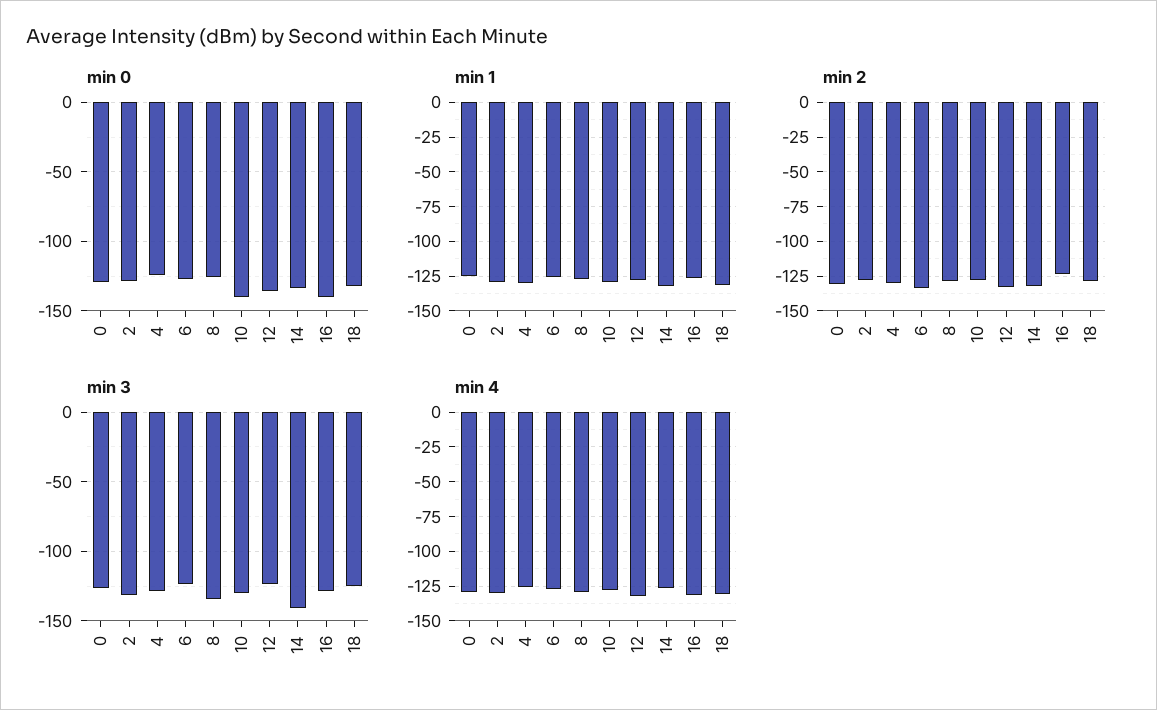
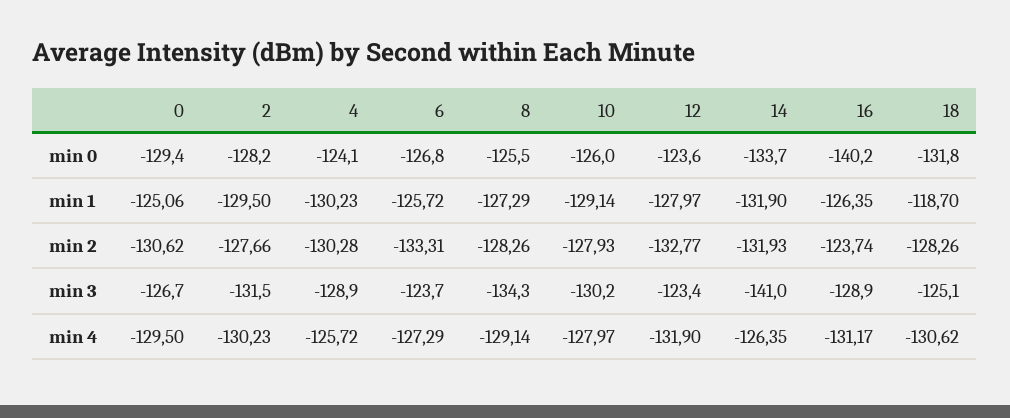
  {
    "min 0": {
      "0": -129.4,
      "2": -128.2,
      "4": -124.1,
      "6": -126.8,
      "8": -125.5,
-     "10": -140,
+     "10": -126,
-     "12": -135,
+     "12": -123.6,
      "14": -133.7,
      "16": -140.2,
      "18": -131.8
    },
    "min 1": {
      "0": -125.06,
      "2": -129.5,
      "4": -130.23,
      "6": -125.72,
      "8": -127.29,
      "10": -129.14,
      "12": -127.97,
      "14": -131.9,
      "16": -126.35,
-     "18": -130
+     "18": -118.7
    },
    "min 2": {
      "0": -130.62,
      "2": -127.66,
      "4": -130.28,
      "6": -133.31,
      "8": -128.26,
      "10": -127.93,
      "12": -132.77,
      "14": -131.93,
      "16": -123.74,
      "18": -128.26
    },
    "min 3": {
      "0": -126.7,
      "2": -131.5,
      "4": -128.9,
      "6": -123.7,
      "8": -134.3,
      "10": -130.2,
      "12": -123.4,
      "14": -141,
      "16": -128.9,
      "18": -125.1
    },
    "min 4": {
      "0": -129.5,
      "2": -130.23,
      "4": -125.72,
      "6": -127.29,
      "8": -129.14,
      "10": -127.97,
      "12": -131.9,
      "14": -126.35,
      "16": -131.17,
      "18": -130.62
    }
  }

